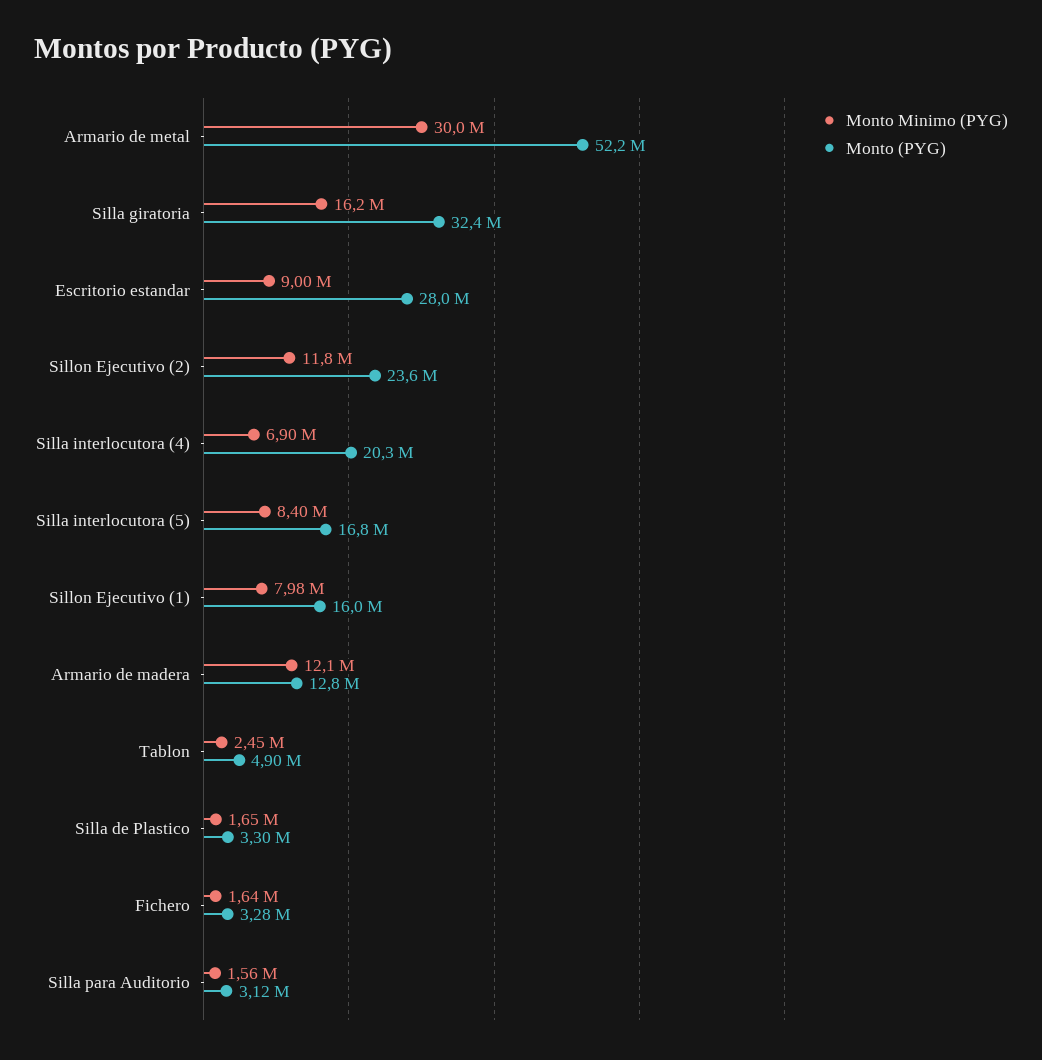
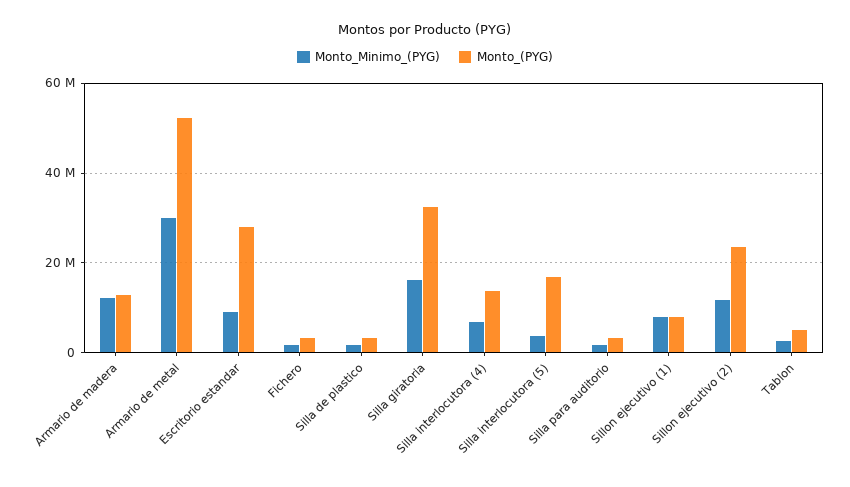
  {
    "Monto Minimo (PYG)": {
      "Armario de metal": 30000000,
      "Silla giratoria": 16200000,
      "Escritorio estandar": 9000000,
      "Sillon Ejecutivo (2)": 11800000,
      "Silla interlocutora (4)": 6900000,
-     "Silla interlocutora (5)": 8400000,
+     "Silla interlocutora (5)": 4000000,
      "Sillon Ejecutivo (1)": 7980000,
      "Armario de madera": 12100000,
      "Tablon": 2450000,
      "Silla de Plastico": 1650000,
      "Fichero": 1640000,
      "Silla para Auditorio": 1560000
    },
    "Monto (PYG)": {
      "Armario de metal": 52200000,
      "Silla giratoria": 32400000,
      "Escritorio estandar": 28000000,
      "Sillon Ejecutivo (2)": 23600000,
-     "Silla interlocutora (4)": 20300000,
+     "Silla interlocutora (4)": 14000000,
      "Silla interlocutora (5)": 16800000,
-     "Sillon Ejecutivo (1)": 16000000,
+     "Sillon Ejecutivo (1)": 8000000,
      "Armario de madera": 12800000,
      "Tablon": 4900000,
      "Silla de Plastico": 3300000,
      "Fichero": 3280000,
      "Silla para Auditorio": 3120000
    }
  }

